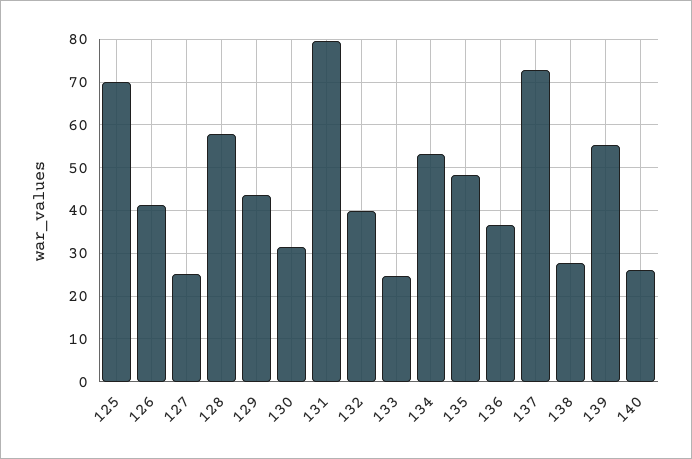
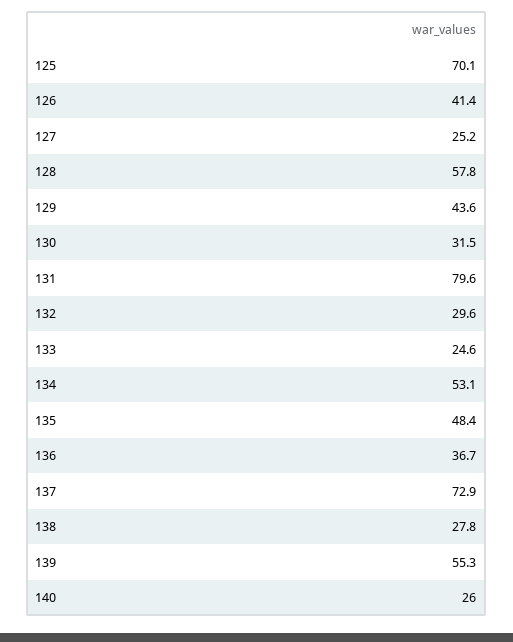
  {
    "125": 70.1,
    "126": 41.4,
    "127": 25.2,
    "128": 57.8,
    "129": 43.6,
    "130": 31.5,
    "131": 79.6,
-   "132": 40,
+   "132": 29.6,
    "133": 24.6,
    "134": 53.1,
    "135": 48.4,
    "136": 36.7,
    "137": 72.9,
    "138": 27.8,
    "139": 55.3,
    "140": 26
  }

